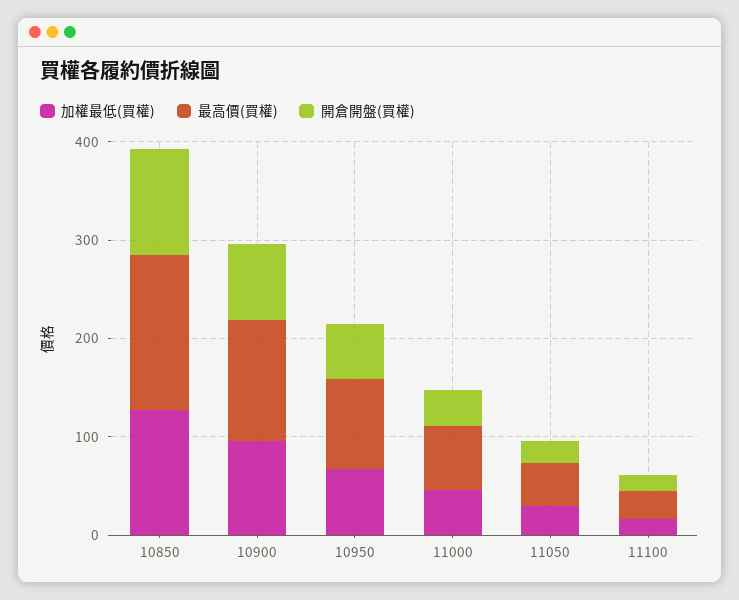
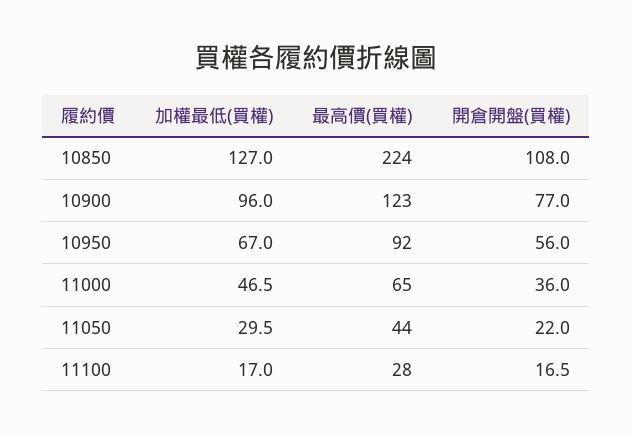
  {
    "加權最低(買權)": {
      "10850": 127,
      "10900": 96,
      "10950": 67,
      "11000": 46.5,
      "11050": 29.5,
      "11100": 17
    },
    "最高價(買權)": {
-     "10850": 160,
+     "10850": 224,
      "10900": 123,
      "10950": 92,
      "11000": 65,
      "11050": 44,
      "11100": 28
    },
    "開倉開盤(買權)": {
      "10850": 108,
      "10900": 77,
      "10950": 56,
      "11000": 36,
      "11050": 22,
      "11100": 16.5
    }
  }

